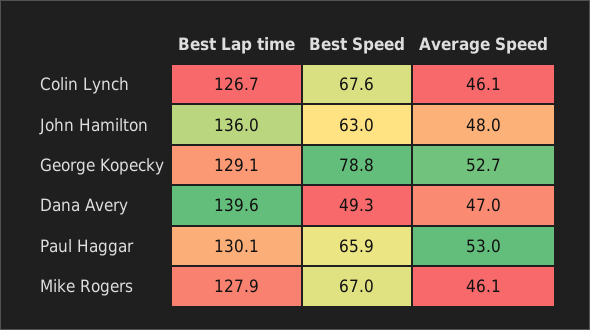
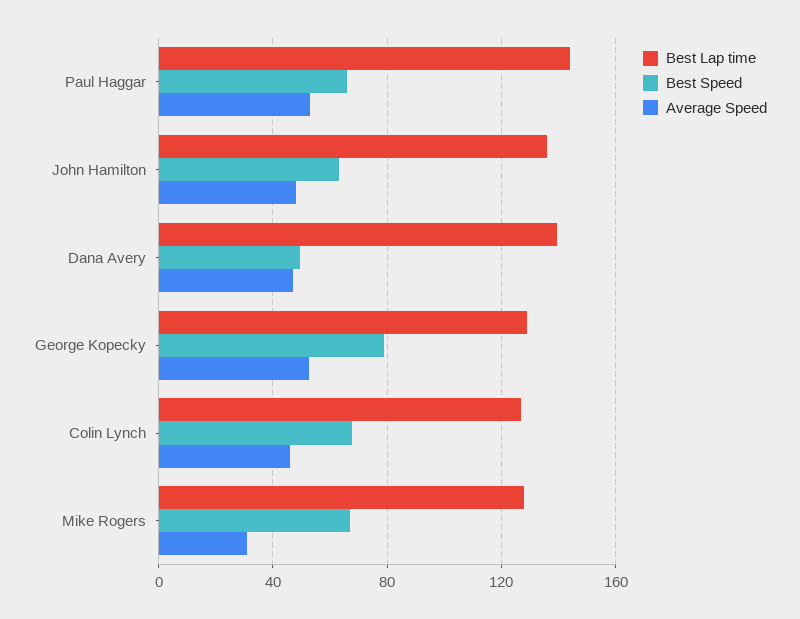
  {
    "Best Lap time": {
      "Colin Lynch": 126.7,
      "John Hamilton": 136,
      "George Kopecky": 129.1,
      "Dana Avery": 139.6,
-     "Paul Haggar": 130.1,
+     "Paul Haggar": 145,
      "Mike Rogers": 127.9
    },
    "Best Speed": {
      "Colin Lynch": 67.6,
      "John Hamilton": 63,
      "George Kopecky": 78.8,
      "Dana Avery": 49.3,
      "Paul Haggar": 65.9,
      "Mike Rogers": 67
    },
    "Average Speed": {
      "Colin Lynch": 46.1,
      "John Hamilton": 48,
      "George Kopecky": 52.7,
      "Dana Avery": 47,
      "Paul Haggar": 53,
-     "Mike Rogers": 46.1
+     "Mike Rogers": 30
    }
  }

